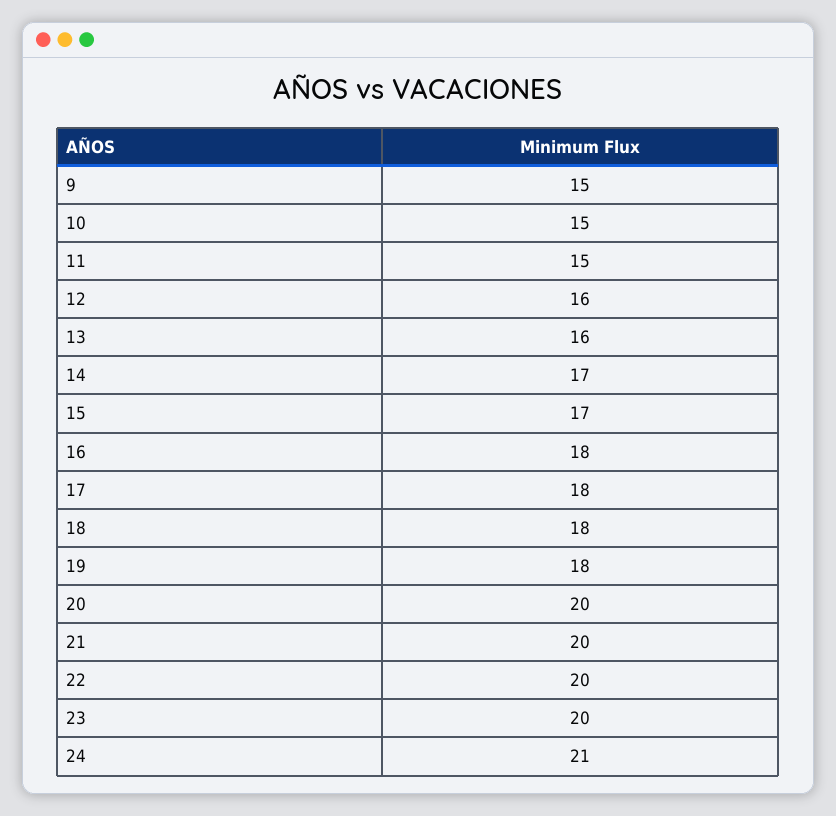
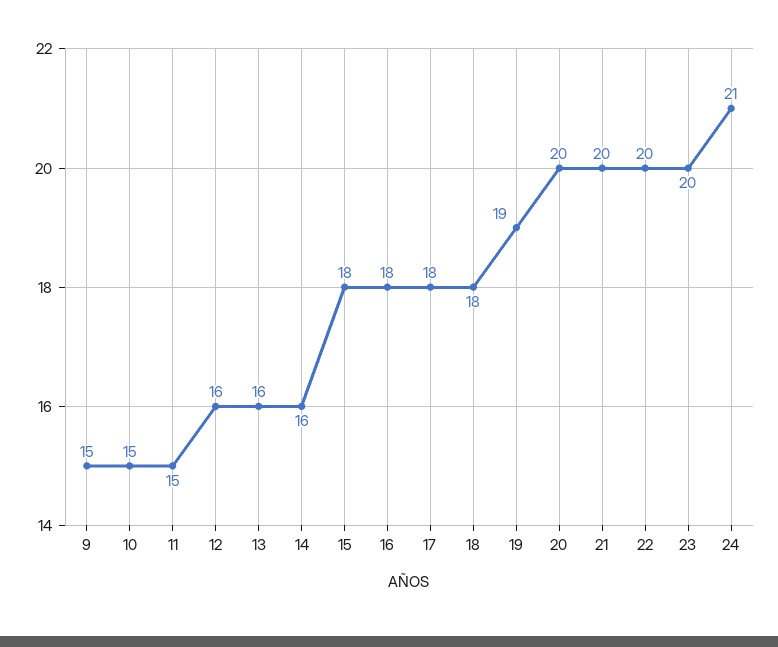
  {
    "9": 15,
    "10": 15,
    "11": 15,
    "12": 16,
    "13": 16,
-   "14": 17,
+   "14": 16,
-   "15": 17,
+   "15": 18,
    "16": 18,
    "17": 18,
    "18": 18,
-   "19": 18,
+   "19": 19,
    "20": 20,
    "21": 20,
    "22": 20,
    "23": 20,
    "24": 21
  }

